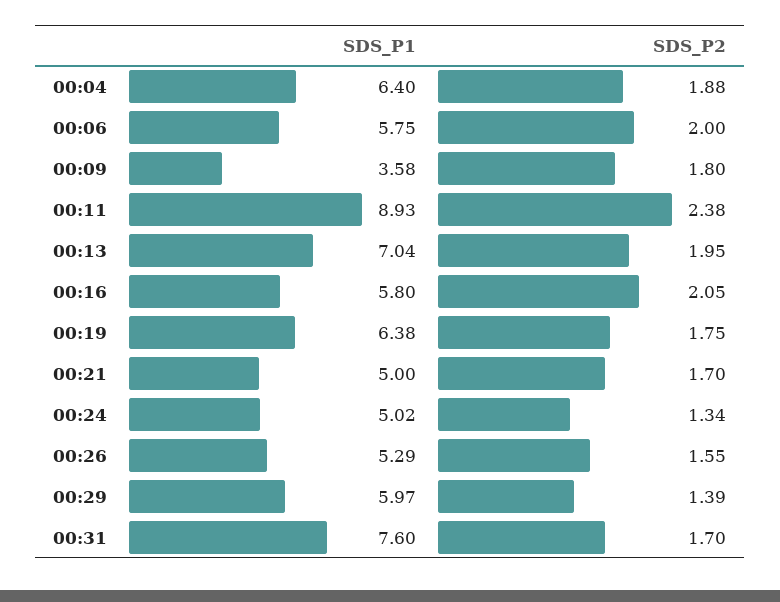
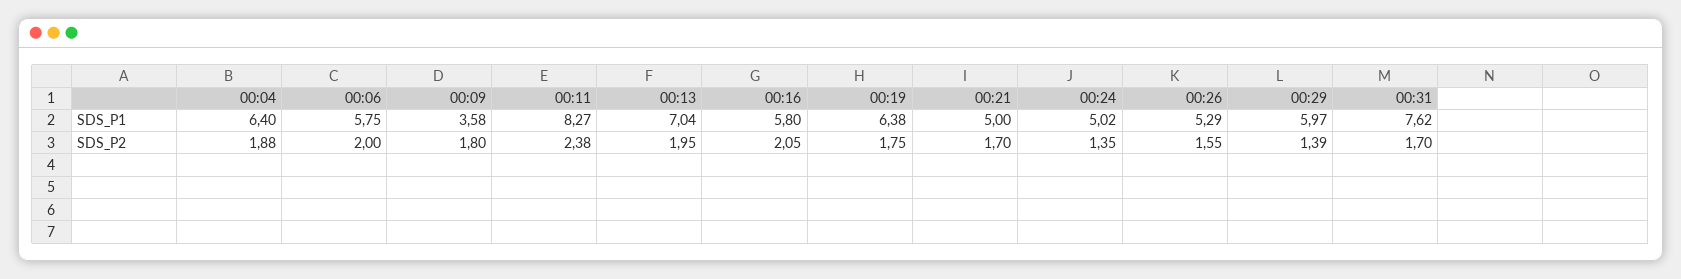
  {
    "SDS_P1": {
      "00:04": 6.4,
      "00:06": 5.75,
      "00:09": 3.58,
-     "00:11": 8.93,
+     "00:11": 8.27,
      "00:13": 7.04,
      "00:16": 5.8,
      "00:19": 6.38,
      "00:21": 5,
      "00:24": 5.02,
      "00:26": 5.29,
      "00:29": 5.97,
-     "00:31": 7.6
+     "00:31": 7.62
    },
    "SDS_P2": {
      "00:04": 1.88,
      "00:06": 2,
      "00:09": 1.8,
      "00:11": 2.38,
      "00:13": 1.95,
      "00:16": 2.05,
      "00:19": 1.75,
      "00:21": 1.7,
-     "00:24": 1.34,
+     "00:24": 1.35,
      "00:26": 1.55,
      "00:29": 1.39,
      "00:31": 1.7
    }
  }

